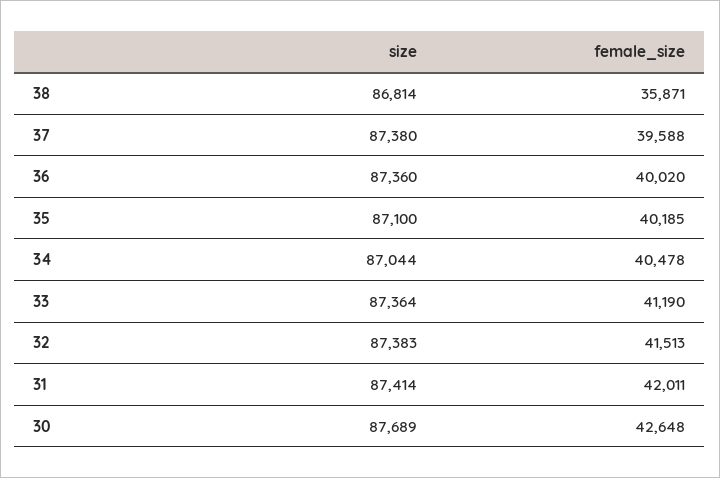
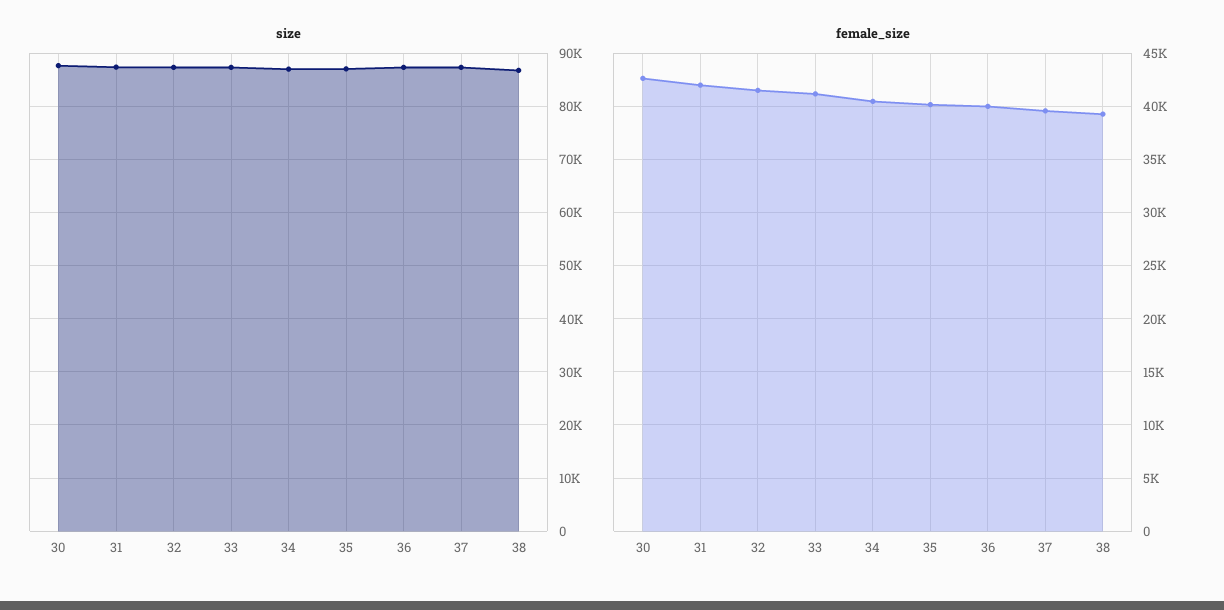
  {
    "size": {
      "38": 86814,
      "37": 87380,
      "36": 87360,
      "35": 87100,
      "34": 87044,
      "33": 87364,
      "32": 87383,
      "31": 87414,
      "30": 87689
    },
    "female_size": {
-     "38": 35871,
+     "38": 39000,
      "37": 39588,
      "36": 40020,
      "35": 40185,
      "34": 40478,
      "33": 41190,
      "32": 41513,
      "31": 42011,
      "30": 42648
    }
  }

